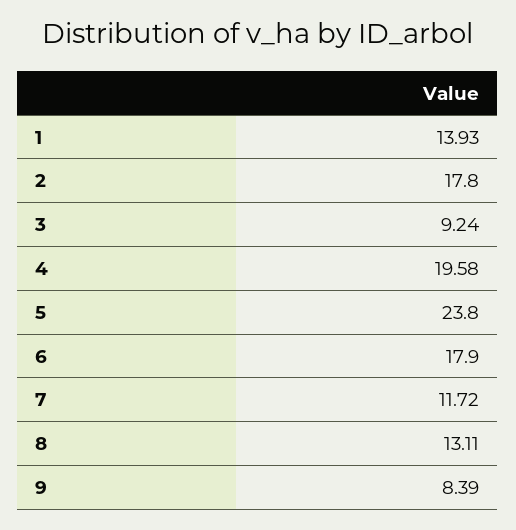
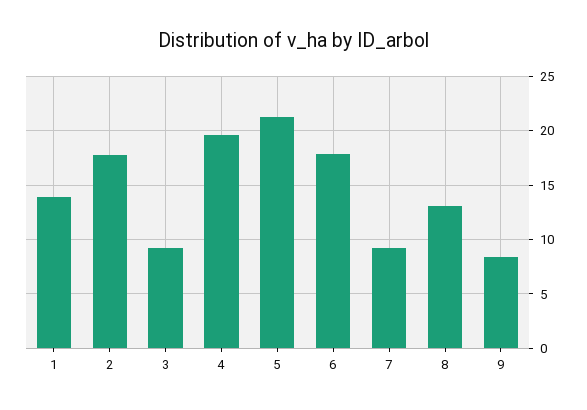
  {
    "1": 13.93,
    "2": 17.8,
    "3": 9.24,
    "4": 19.58,
-   "5": 23.8,
+   "5": 21,
    "6": 17.9,
-   "7": 11.72,
+   "7": 9,
    "8": 13.11,
    "9": 8.39
  }

